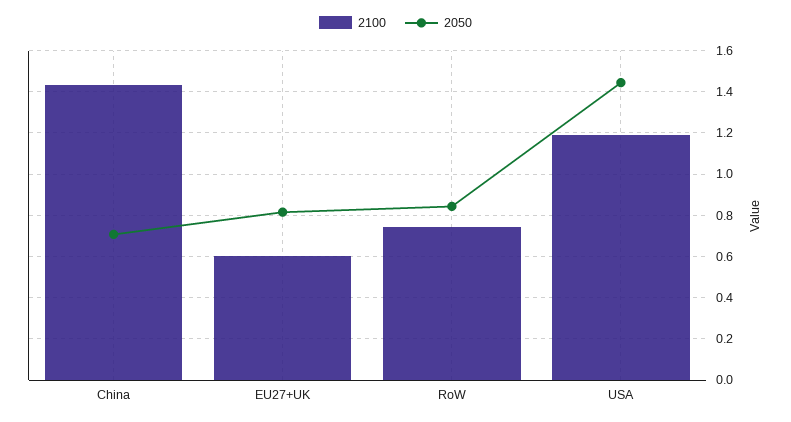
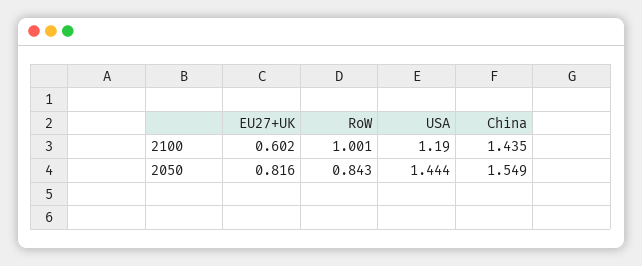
  {
    "2100": {
      "China": 1.435,
      "EU27+UK": 0.602,
-     "RoW": 0.75,
+     "RoW": 1.001,
      "USA": 1.19
    },
    "2050": {
-     "China": 0.7,
+     "China": 1.549,
      "EU27+UK": 0.816,
      "RoW": 0.843,
      "USA": 1.444
    }
  }

